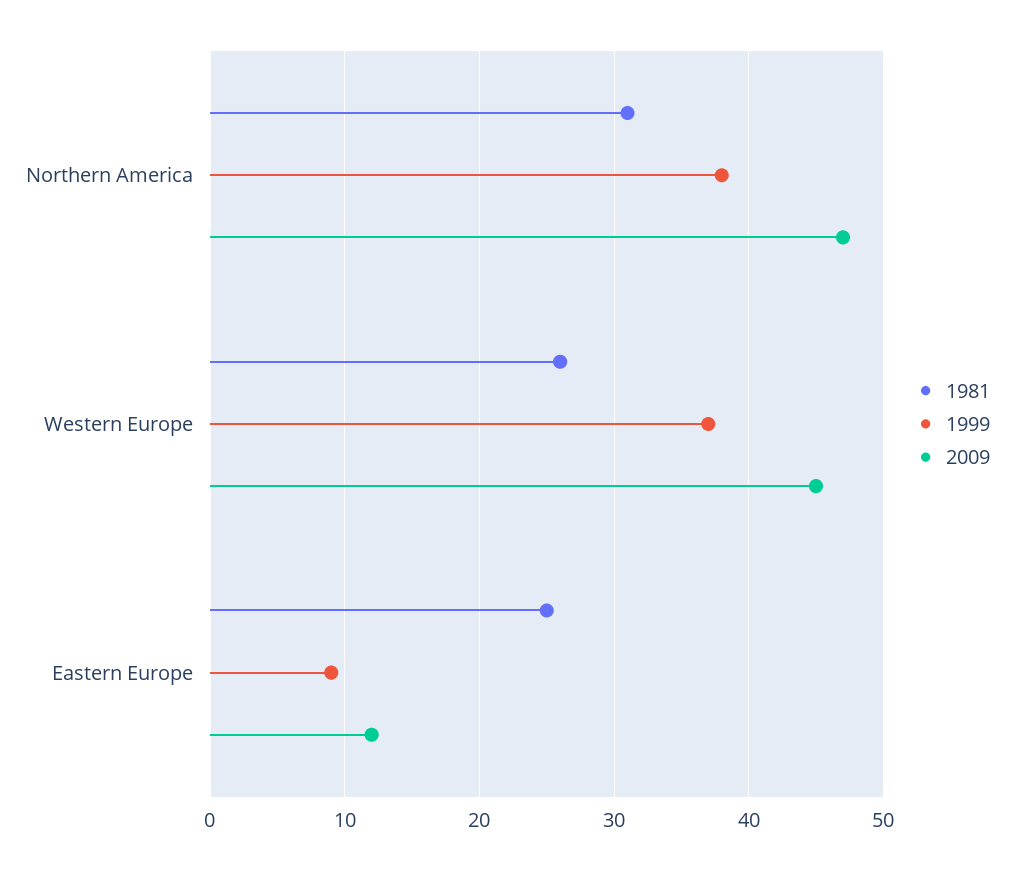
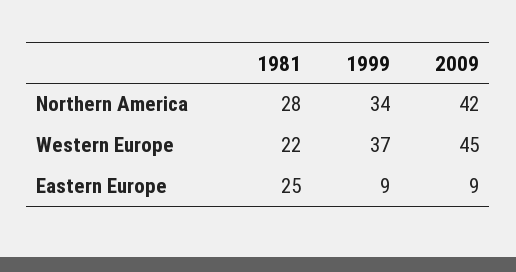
  {
    "1981": {
-     "Northern America": 31,
+     "Northern America": 28,
-     "Western Europe": 26,
+     "Western Europe": 22,
      "Eastern Europe": 25
    },
    "1999": {
-     "Northern America": 38,
+     "Northern America": 34,
      "Western Europe": 37,
      "Eastern Europe": 9
    },
    "2009": {
-     "Northern America": 47,
+     "Northern America": 42,
      "Western Europe": 45,
-     "Eastern Europe": 12
+     "Eastern Europe": 9
    }
  }

